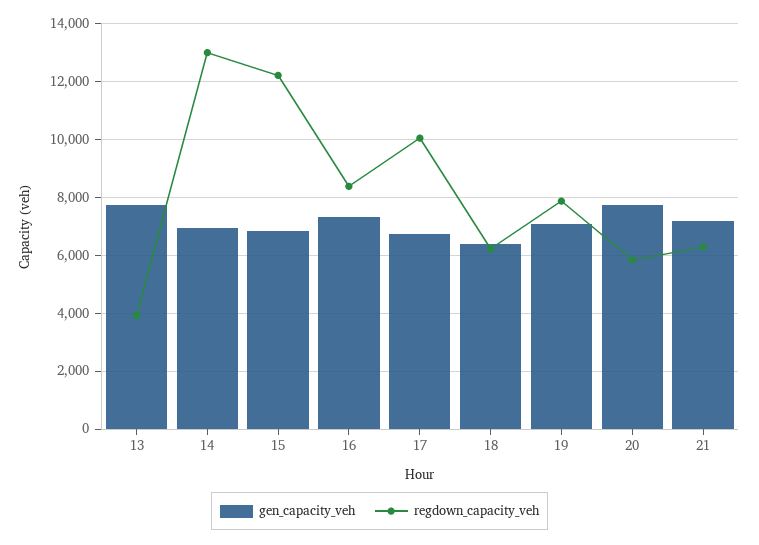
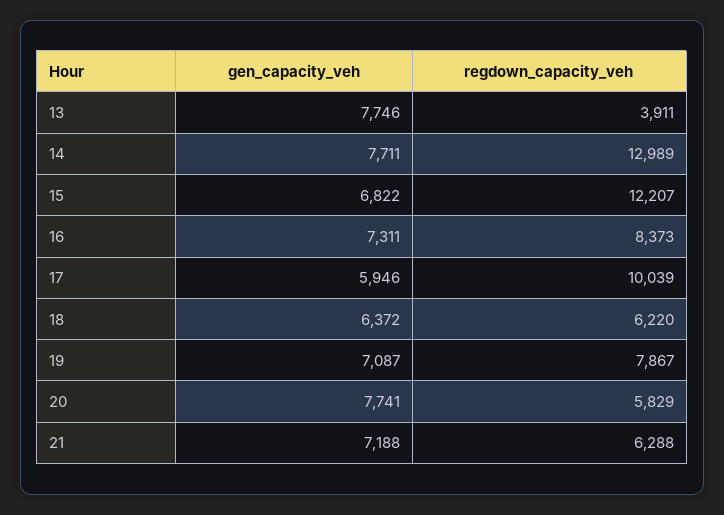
  {
    "gen_capacity_veh": {
      "13": 7746,
-     "14": 7000,
+     "14": 7711,
      "15": 6822,
      "16": 7311,
-     "17": 6750,
+     "17": 5946,
      "18": 6372,
      "19": 7087,
      "20": 7741,
      "21": 7188
    },
    "regdown_capacity_veh": {
      "13": 3911,
      "14": 12989,
      "15": 12207,
      "16": 8373,
      "17": 10039,
      "18": 6220,
      "19": 7867,
      "20": 5829,
      "21": 6288
    }
  }

